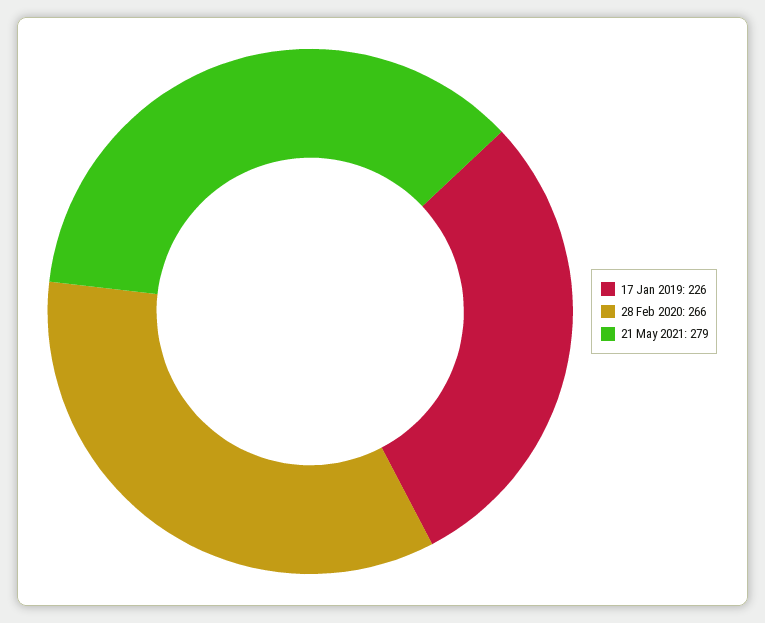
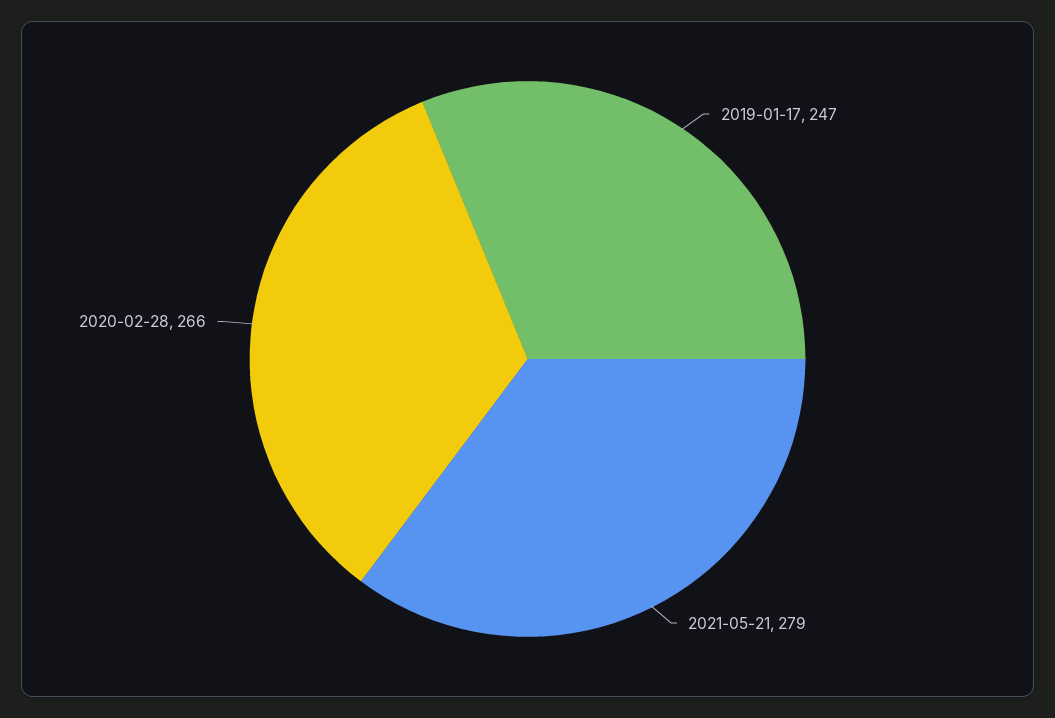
  {
-   "17 Jan 2019": 226,
+   "17 Jan 2019": 247,
    "28 Feb 2020": 266,
    "21 May 2021": 279
  }

